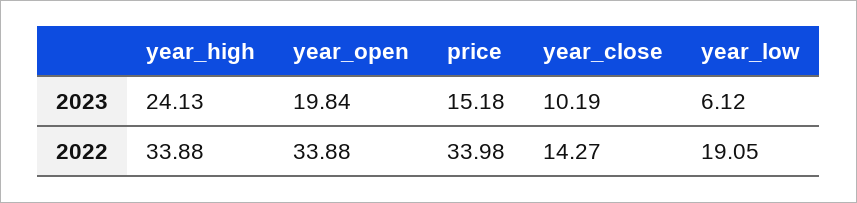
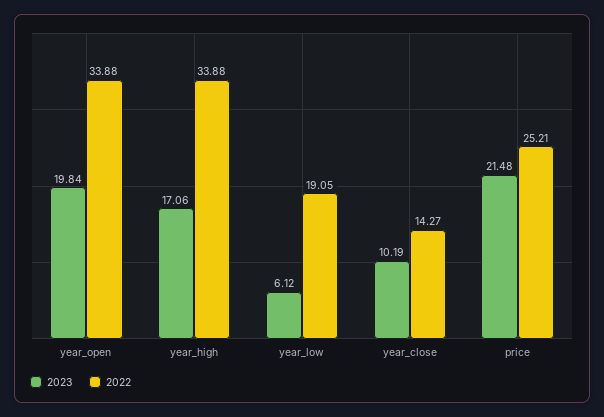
  {
    "2023": {
-     "year_high": 24.13,
+     "year_high": 17.06,
      "year_open": 19.84,
-     "price": 15.18,
+     "price": 21.48,
      "year_close": 10.19,
      "year_low": 6.12
    },
    "2022": {
      "year_high": 33.88,
      "year_open": 33.88,
-     "price": 33.98,
+     "price": 25.21,
      "year_close": 14.27,
      "year_low": 19.05
    }
  }

